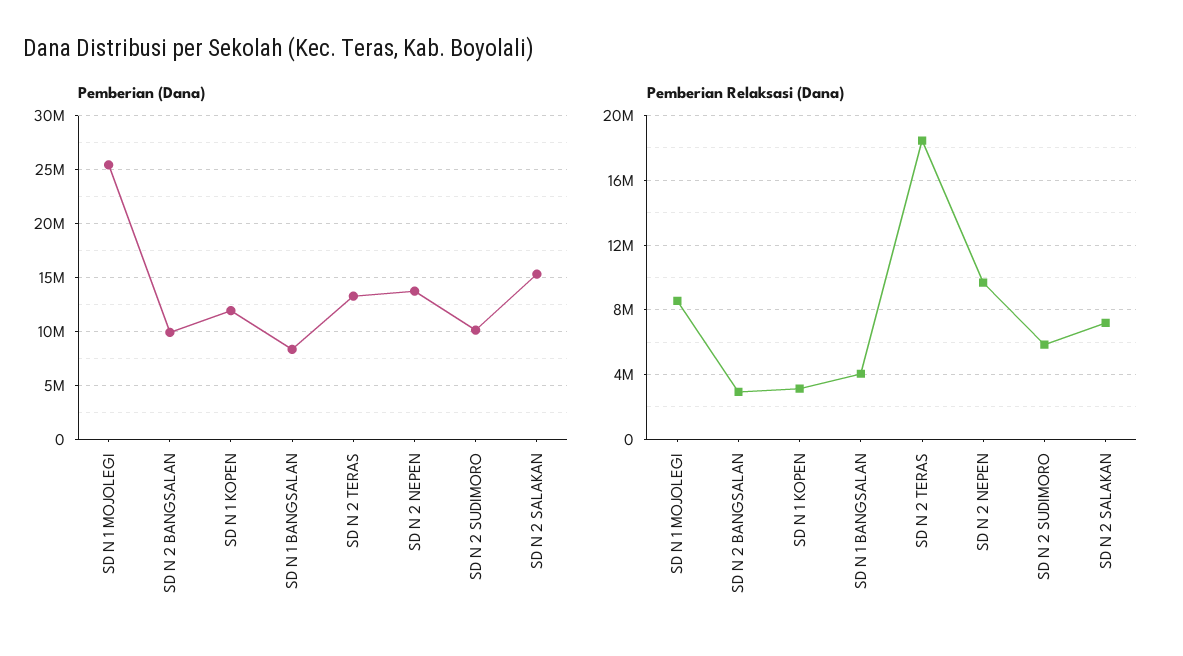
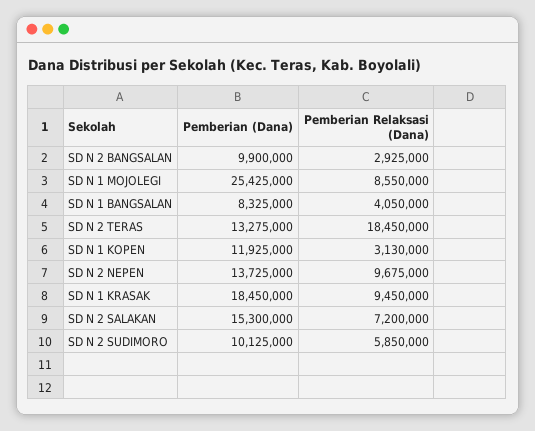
  {
    "Pemberian (Dana)": {
      "SD N 1 MOJOLEGI": 25425000,
      "SD N 2 BANGSALAN": 9900000,
      "SD N 1 KOPEN": 11925000,
      "SD N 1 BANGSALAN": 8325000,
      "SD N 2 TERAS": 13275000,
      "SD N 2 NEPEN": 13725000,
      "SD N 2 SUDIMORO": 10125000,
-     "SD N 2 SALAKAN": 15300000
+     "SD N 2 SALAKAN": 15300000,
+     "SD N 1 KRASAK": 18450000
    },
    "Pemberian Relaksasi (Dana)": {
      "SD N 1 MOJOLEGI": 8550000,
      "SD N 2 BANGSALAN": 2925000,
      "SD N 1 KOPEN": 3130000,
      "SD N 1 BANGSALAN": 4050000,
      "SD N 2 TERAS": 18450000,
      "SD N 2 NEPEN": 9675000,
      "SD N 2 SUDIMORO": 5850000,
-     "SD N 2 SALAKAN": 7200000
+     "SD N 2 SALAKAN": 7200000,
+     "SD N 1 KRASAK": 9450000
    }
  }

